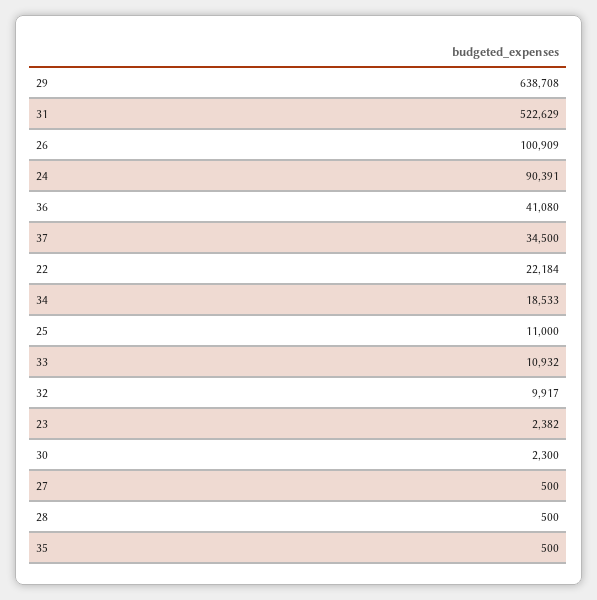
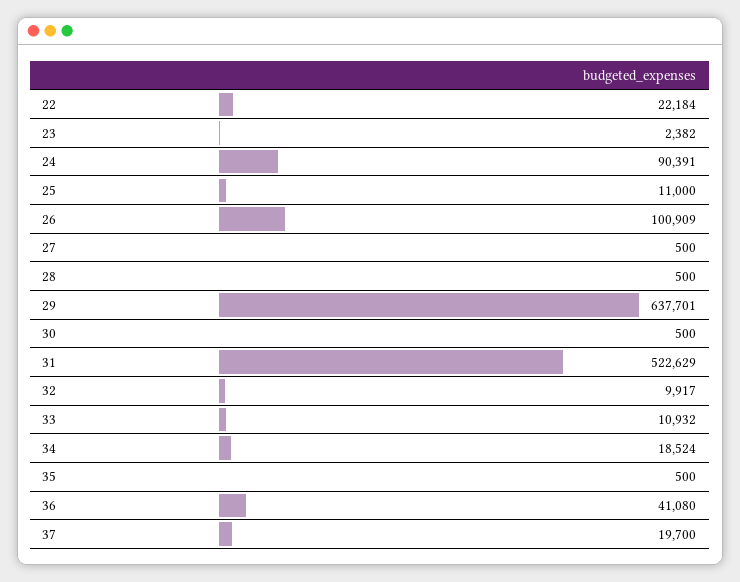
  {
-   "29": 638708,
+   "29": 637701,
    "31": 522629,
    "26": 100909,
    "24": 90391,
    "36": 41080,
-   "37": 34500,
+   "37": 19700,
    "22": 22184,
-   "34": 18533,
+   "34": 18524,
    "25": 11000,
    "33": 10932,
    "32": 9917,
    "23": 2382,
-   "30": 2300,
+   "30": 500,
    "27": 500,
    "28": 500,
    "35": 500
  }

